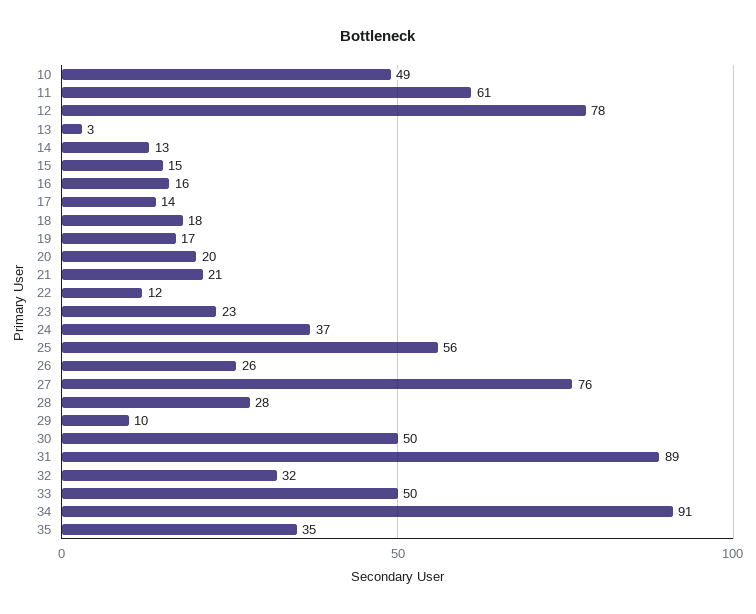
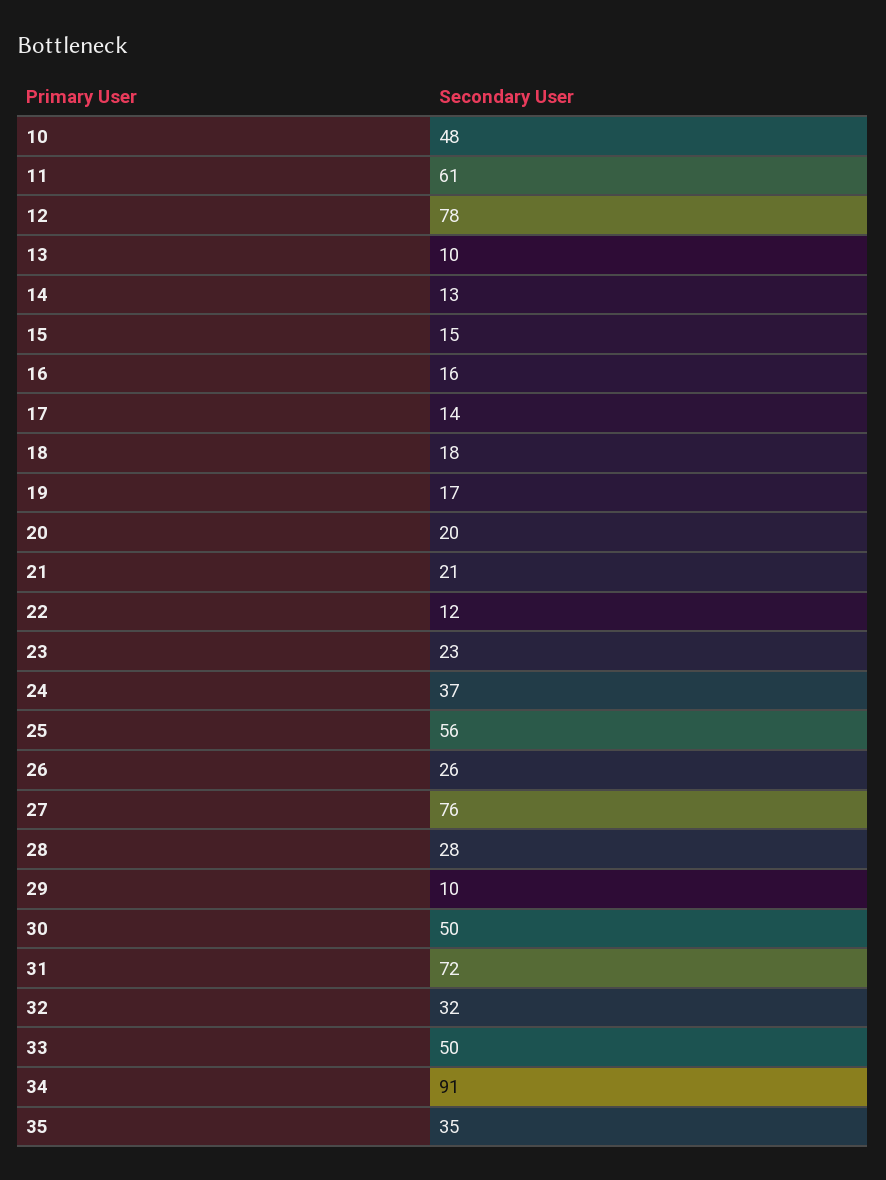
  {
-   "10": 49,
+   "10": 48,
    "11": 61,
    "12": 78,
-   "13": 3,
+   "13": 10,
    "14": 13,
    "15": 15,
    "16": 16,
    "17": 14,
    "18": 18,
    "19": 17,
    "20": 20,
    "21": 21,
    "22": 12,
    "23": 23,
    "24": 37,
    "25": 56,
    "26": 26,
    "27": 76,
    "28": 28,
    "29": 10,
    "30": 50,
-   "31": 89,
+   "31": 72,
    "32": 32,
    "33": 50,
    "34": 91,
    "35": 35
  }

